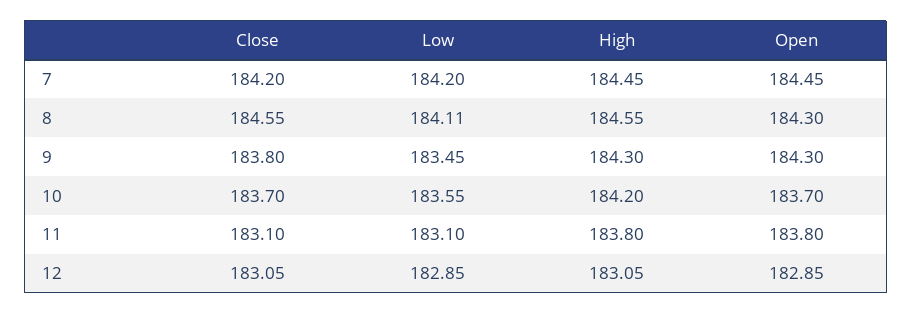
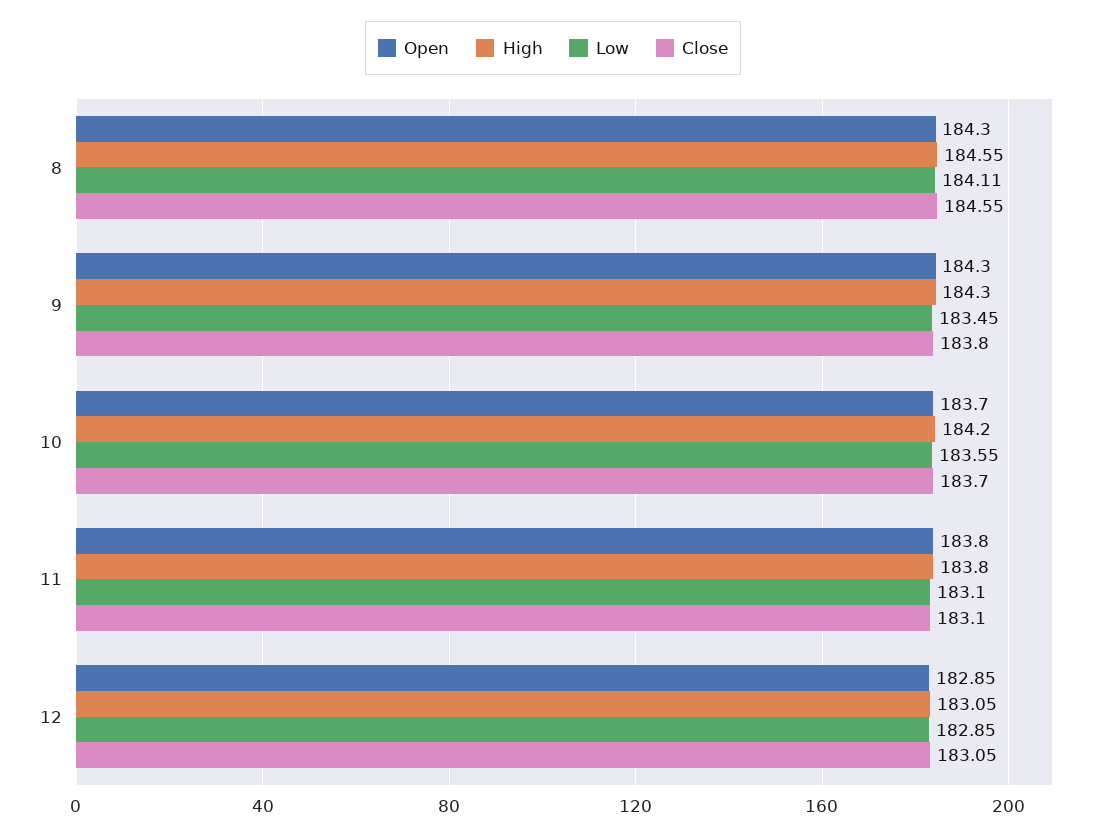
  {
    "Close": {
-     "7": 184.2,
      "8": 184.55,
      "9": 183.8,
      "10": 183.7,
      "11": 183.1,
      "12": 183.05
    },
    "Low": {
-     "7": 184.2,
      "8": 184.11,
      "9": 183.45,
      "10": 183.55,
      "11": 183.1,
      "12": 182.85
    },
    "High": {
-     "7": 184.45,
      "8": 184.55,
      "9": 184.3,
      "10": 184.2,
      "11": 183.8,
      "12": 183.05
    },
    "Open": {
-     "7": 184.45,
      "8": 184.3,
      "9": 184.3,
      "10": 183.7,
      "11": 183.8,
      "12": 182.85
    }
  }

